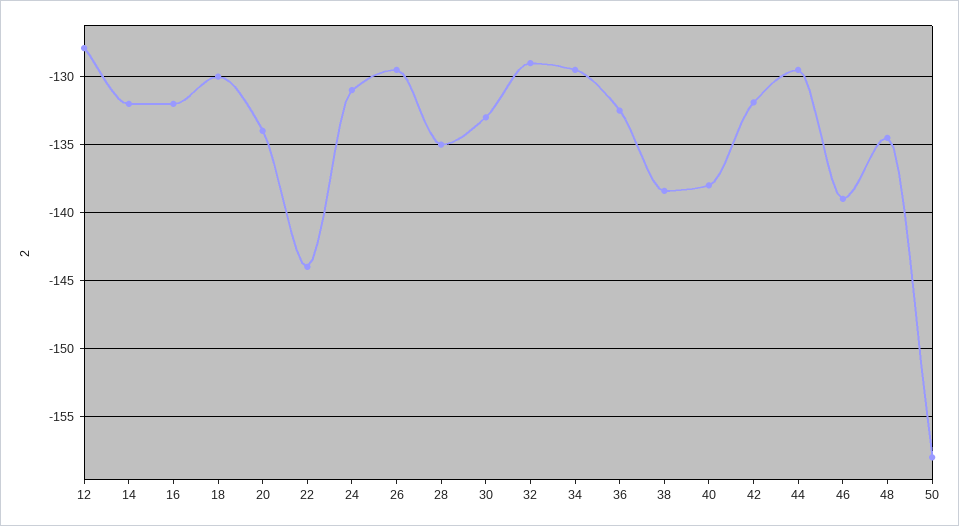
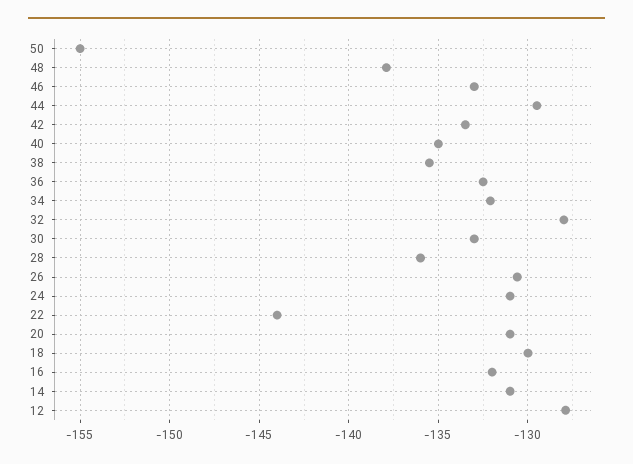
  {
    "12": -128,
-   "14": -132,
+   "14": -131,
    "16": -132,
    "18": -130,
-   "20": -134,
+   "20": -131,
    "22": -144,
    "24": -131,
-   "26": -129.5,
+   "26": -130.5,
-   "28": -135,
+   "28": -136,
    "30": -133,
-   "32": -129,
+   "32": -128,
-   "34": -129.5,
+   "34": -132,
    "36": -132.5,
-   "38": -138.5,
+   "38": -135.5,
-   "40": -138,
+   "40": -135,
-   "42": -132,
+   "42": -133.5,
    "44": -129.5,
-   "46": -139,
+   "46": -133,
-   "48": -134.5,
+   "48": -138,
-   "50": -158
+   "50": -155
  }

